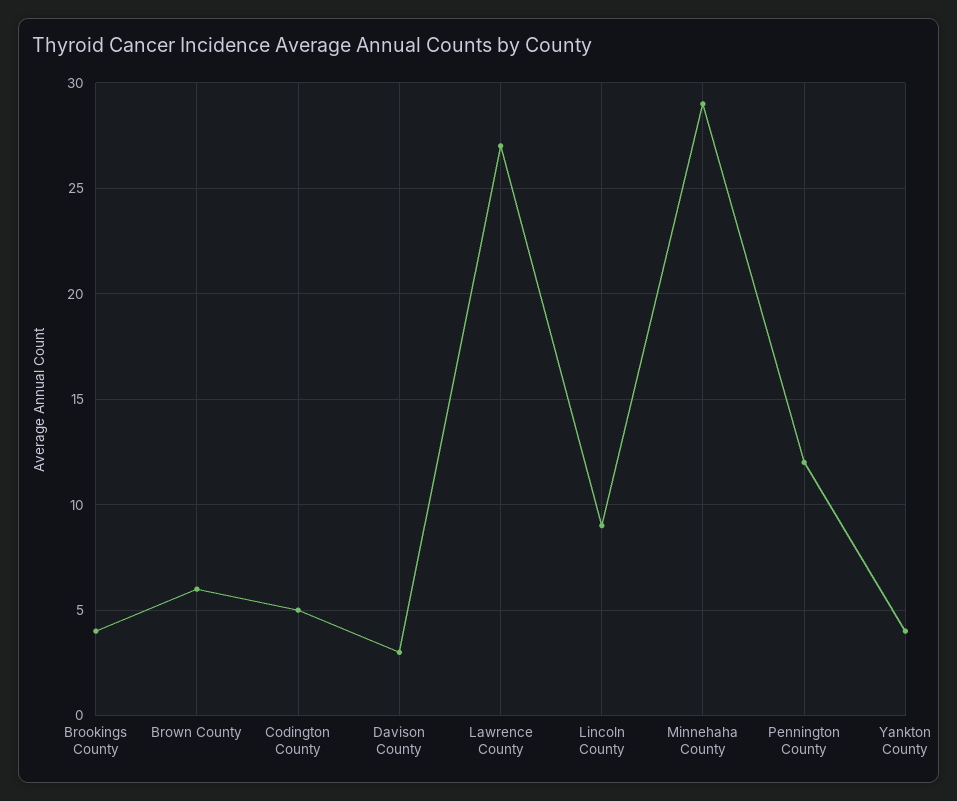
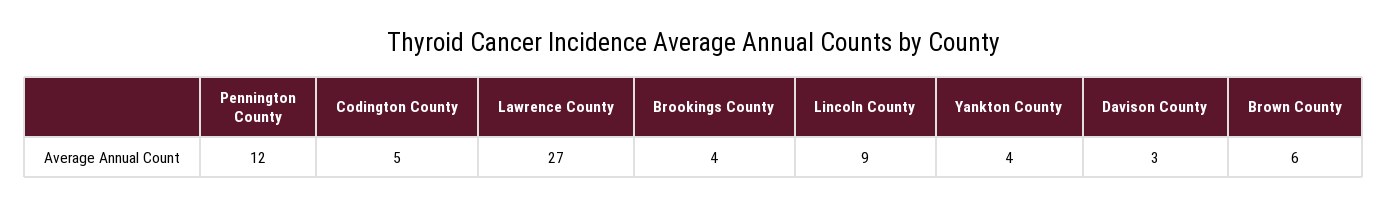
  {
    "Brookings County": 4,
    "Brown County": 6,
    "Codington County": 5,
    "Davison County": 3,
    "Lawrence County": 27,
    "Lincoln County": 9,
-   "Minnehaha County": 29,
    "Pennington County": 12,
    "Yankton County": 4
  }

